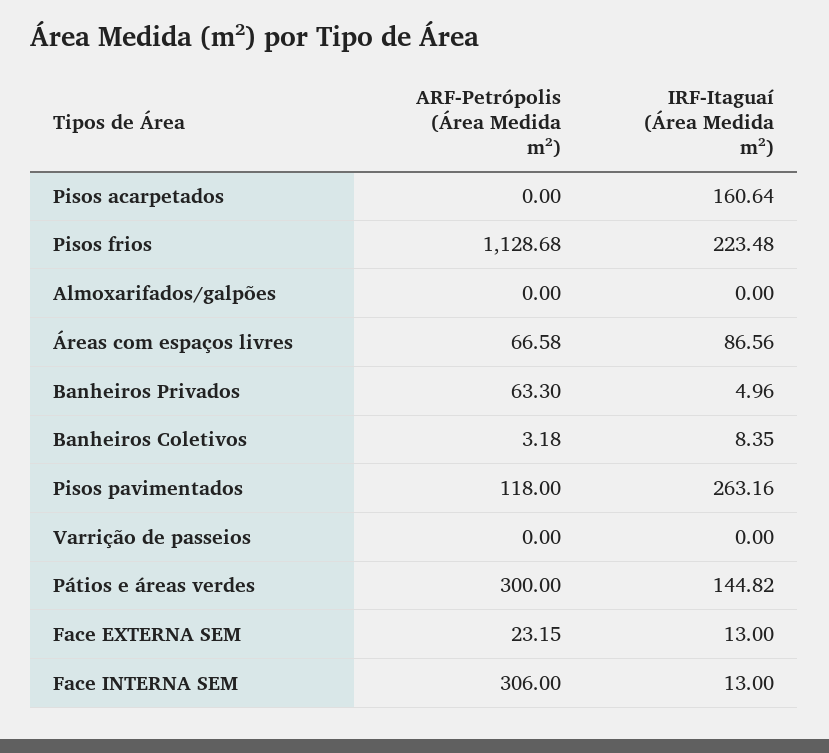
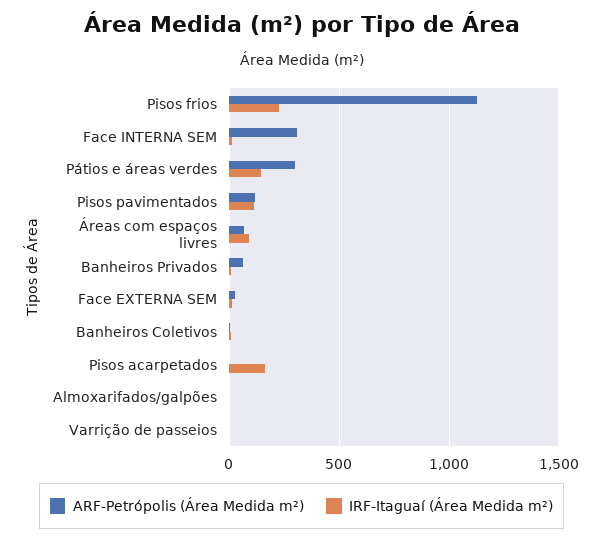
  {
    "ARF-Petrópolis (Área Medida m²)": {
      "Pisos acarpetados": 0,
      "Pisos frios": 1128.68,
      "Almoxarifados/galpões": 0,
      "Áreas com espaços livres": 66.58,
      "Banheiros Privados": 63.3,
      "Banheiros Coletivos": 3.18,
      "Pisos pavimentados": 118,
      "Varrição de passeios": 0,
      "Pátios e áreas verdes": 300,
      "Face EXTERNA SEM": 23.15,
      "Face INTERNA SEM": 306
    },
    "IRF-Itaguaí (Área Medida m²)": {
      "Pisos acarpetados": 160.64,
      "Pisos frios": 223.48,
      "Almoxarifados/galpões": 0,
      "Áreas com espaços livres": 86.56,
      "Banheiros Privados": 4.96,
      "Banheiros Coletivos": 8.35,
-     "Pisos pavimentados": 263.16,
+     "Pisos pavimentados": 100,
      "Varrição de passeios": 0,
      "Pátios e áreas verdes": 144.82,
      "Face EXTERNA SEM": 13,
      "Face INTERNA SEM": 13
    }
  }

